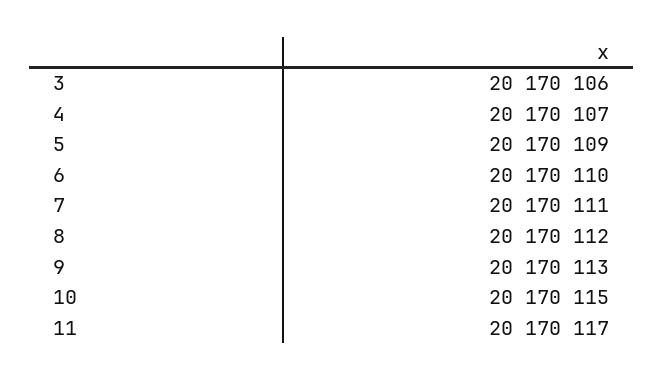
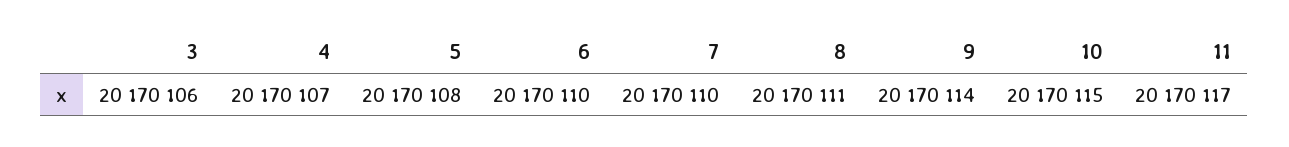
  {
    "3": 20170106,
    "4": 20170107,
-   "5": 20170109,
+   "5": 20170108,
    "6": 20170110,
-   "7": 20170111,
+   "7": 20170110,
-   "8": 20170112,
+   "8": 20170111,
-   "9": 20170113,
+   "9": 20170114,
    "10": 20170115,
    "11": 20170117
  }

